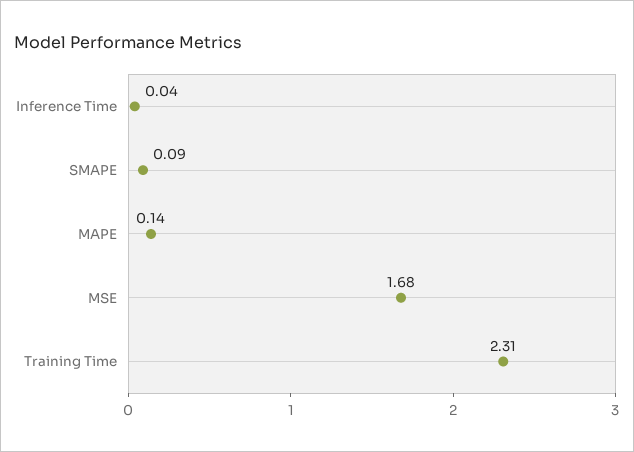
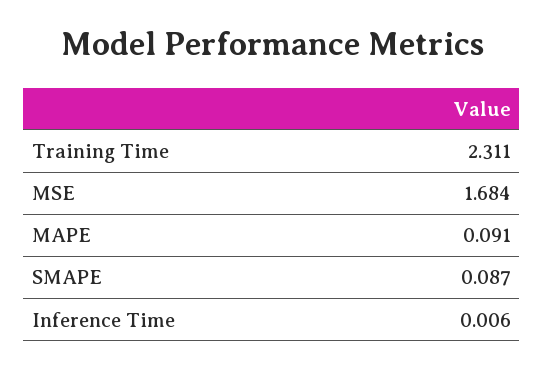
  {
-   "Inference Time": 0.04,
+   "Inference Time": 0.006,
    "SMAPE": 0.087,
-   "MAPE": 0.14,
+   "MAPE": 0.091,
    "MSE": 1.684,
    "Training Time": 2.311
  }

